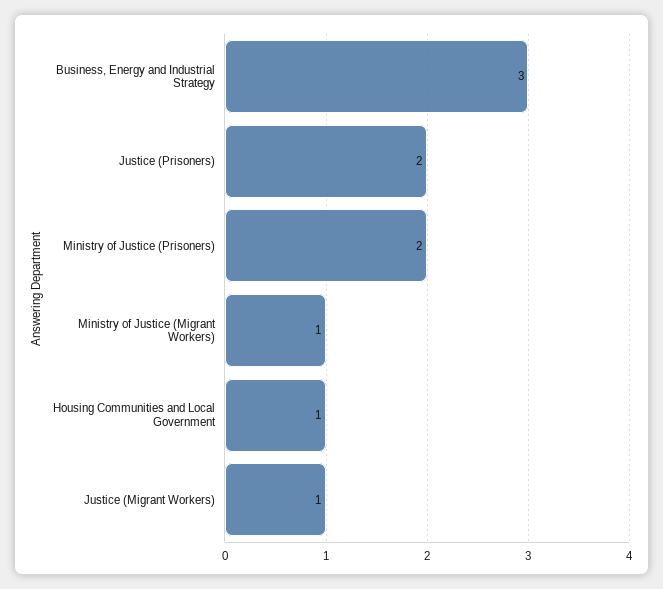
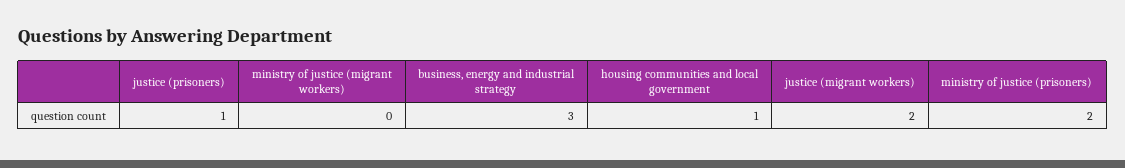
  {
    "Business, Energy and Industrial Strategy": 3,
-   "Justice (Prisoners)": 2,
+   "Justice (Prisoners)": 1,
    "Ministry of Justice (Prisoners)": 2,
-   "Ministry of Justice (Migrant Workers)": 1,
+   "Ministry of Justice (Migrant Workers)": 0,
    "Housing Communities and Local Government": 1,
-   "Justice (Migrant Workers)": 1
+   "Justice (Migrant Workers)": 2
  }

